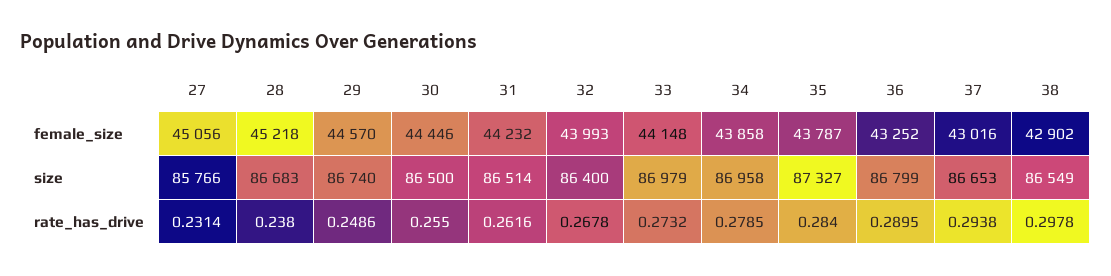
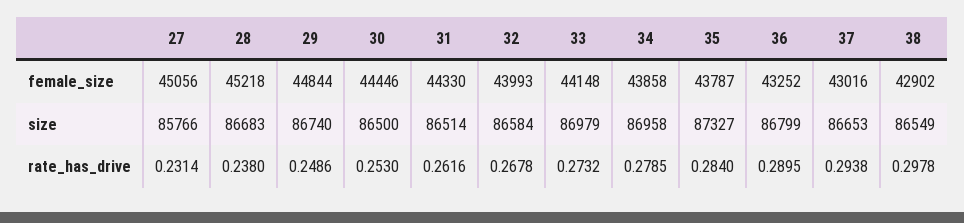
  {
    "27": {
      "female_size": 45056,
      "size": 85766,
      "rate_has_drive": 0.2314
    },
    "28": {
      "female_size": 45218,
      "size": 86683,
      "rate_has_drive": 0.238
    },
    "29": {
-     "female_size": 44570,
+     "female_size": 44844,
      "size": 86740,
      "rate_has_drive": 0.2486
    },
    "30": {
      "female_size": 44446,
      "size": 86500,
-     "rate_has_drive": 0.255
+     "rate_has_drive": 0.253
    },
    "31": {
-     "female_size": 44232,
+     "female_size": 44330,
      "size": 86514,
      "rate_has_drive": 0.2616
    },
    "32": {
      "female_size": 43993,
-     "size": 86400,
+     "size": 86584,
      "rate_has_drive": 0.2678
    },
    "33": {
      "female_size": 44148,
      "size": 86979,
      "rate_has_drive": 0.2732
    },
    "34": {
      "female_size": 43858,
      "size": 86958,
      "rate_has_drive": 0.2785
    },
    "35": {
      "female_size": 43787,
      "size": 87327,
      "rate_has_drive": 0.284
    },
    "36": {
      "female_size": 43252,
      "size": 86799,
      "rate_has_drive": 0.2895
    },
    "37": {
      "female_size": 43016,
      "size": 86653,
      "rate_has_drive": 0.2938
    },
    "38": {
      "female_size": 42902,
      "size": 86549,
      "rate_has_drive": 0.2978
    }
  }

